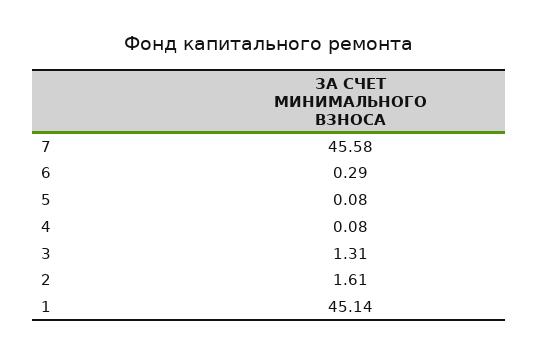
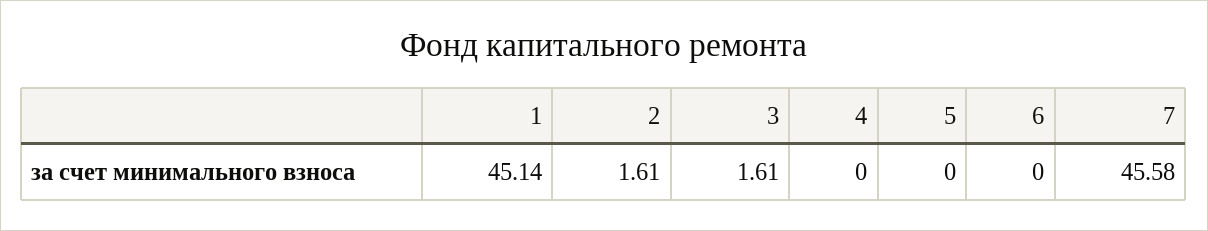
  {
    "7": 45.58,
-   "6": 0.29,
+   "6": 0,
-   "5": 0.08,
+   "5": 0,
-   "4": 0.08,
+   "4": 0,
-   "3": 1.31,
+   "3": 1.61,
    "2": 1.61,
    "1": 45.14
  }

